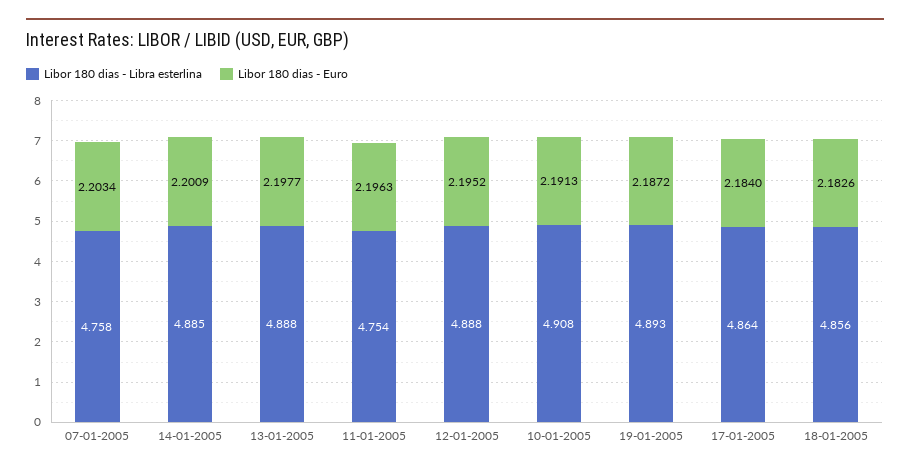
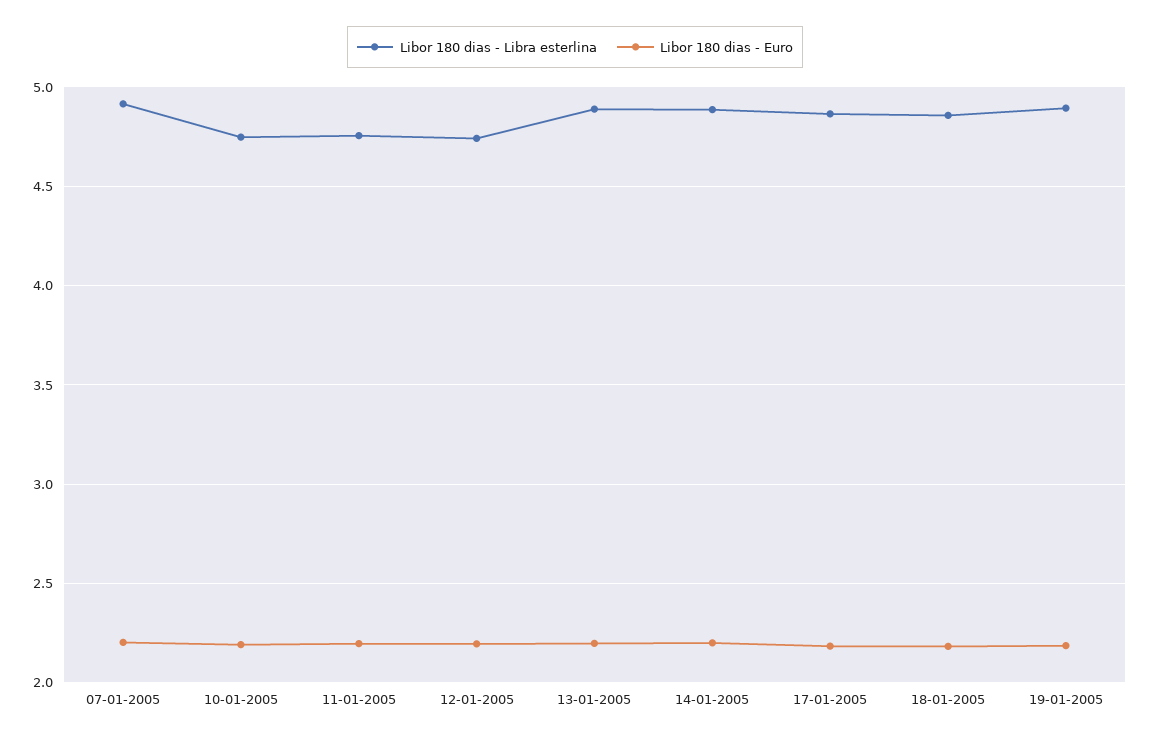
  {
    "Libor 180 dias - Libra esterlina": {
-     "07-01-2005": 4.758,
+     "07-01-2005": 4.9,
      "14-01-2005": 4.885,
      "13-01-2005": 4.888,
      "11-01-2005": 4.754,
-     "12-01-2005": 4.888,
+     "12-01-2005": 4.75,
-     "10-01-2005": 4.908,
+     "10-01-2005": 4.75,
      "19-01-2005": 4.893,
      "17-01-2005": 4.864,
      "18-01-2005": 4.856
    },
    "Libor 180 dias - Euro": {
      "07-01-2005": 2.2034,
      "14-01-2005": 2.2009,
      "13-01-2005": 2.1977,
      "11-01-2005": 2.1963,
      "12-01-2005": 2.1952,
      "10-01-2005": 2.1913,
      "19-01-2005": 2.1872,
      "17-01-2005": 2.184,
      "18-01-2005": 2.1826
    }
  }

